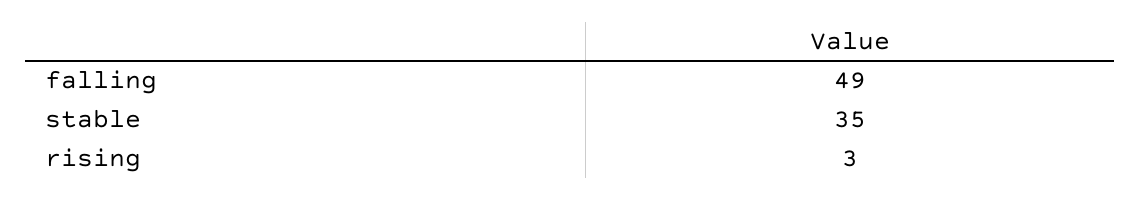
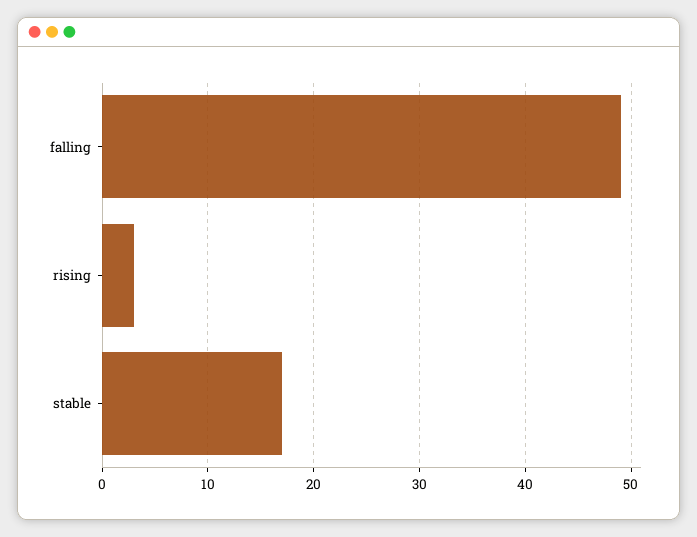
  {
    "falling": 49,
-   "stable": 35,
+   "stable": 17,
    "rising": 3
  }

